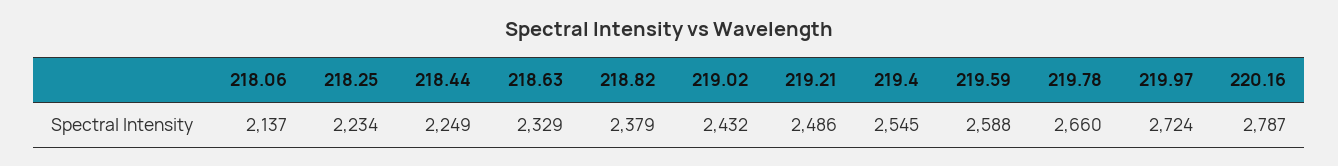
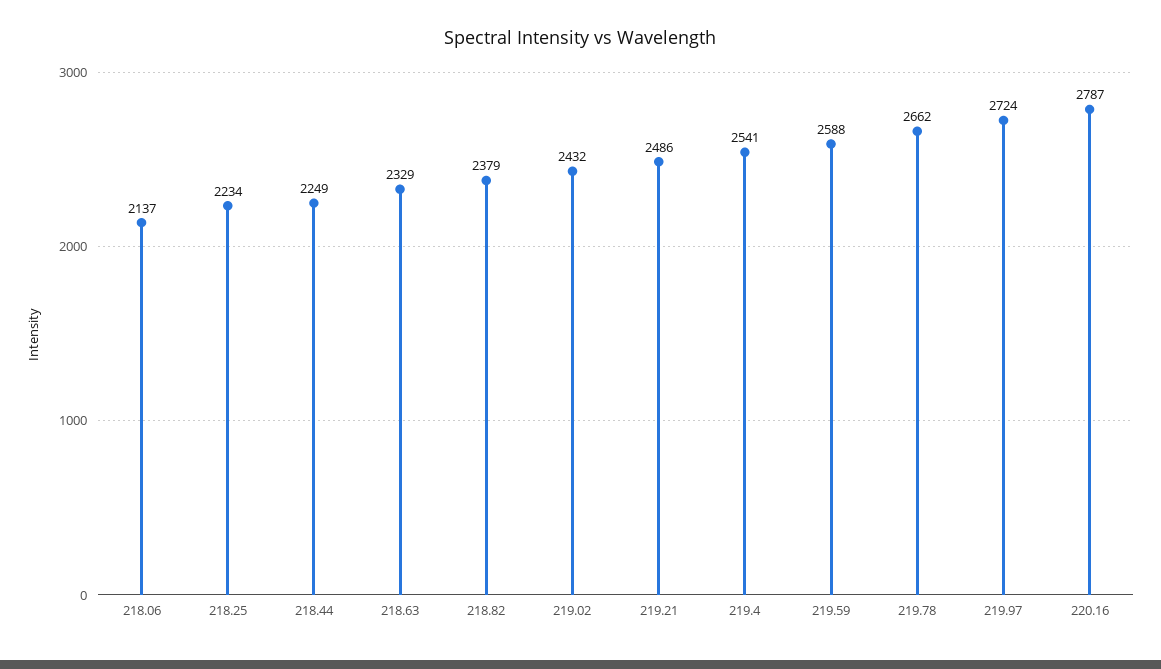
  {
    "218.06": 2137,
    "218.25": 2234,
    "218.44": 2249,
    "218.63": 2329,
    "218.82": 2379,
    "219.02": 2432,
    "219.21": 2486,
-   "219.4": 2545,
+   "219.4": 2541,
    "219.59": 2588,
-   "219.78": 2660,
+   "219.78": 2662,
    "219.97": 2724,
    "220.16": 2787
  }

